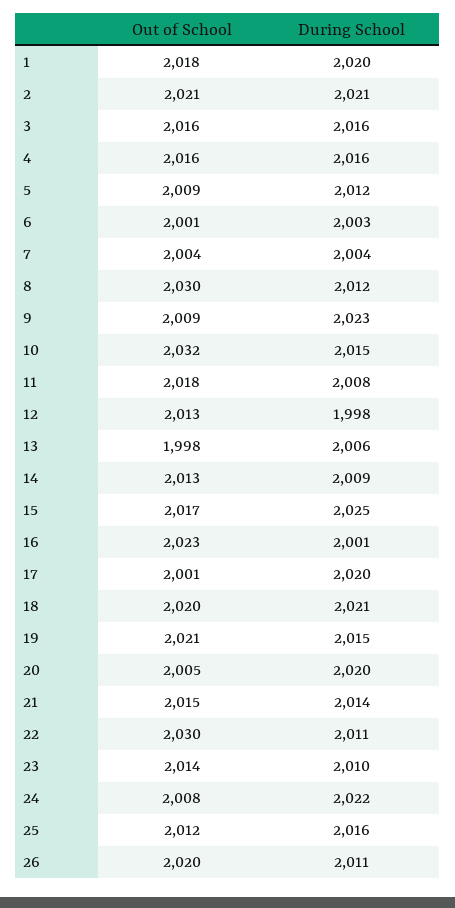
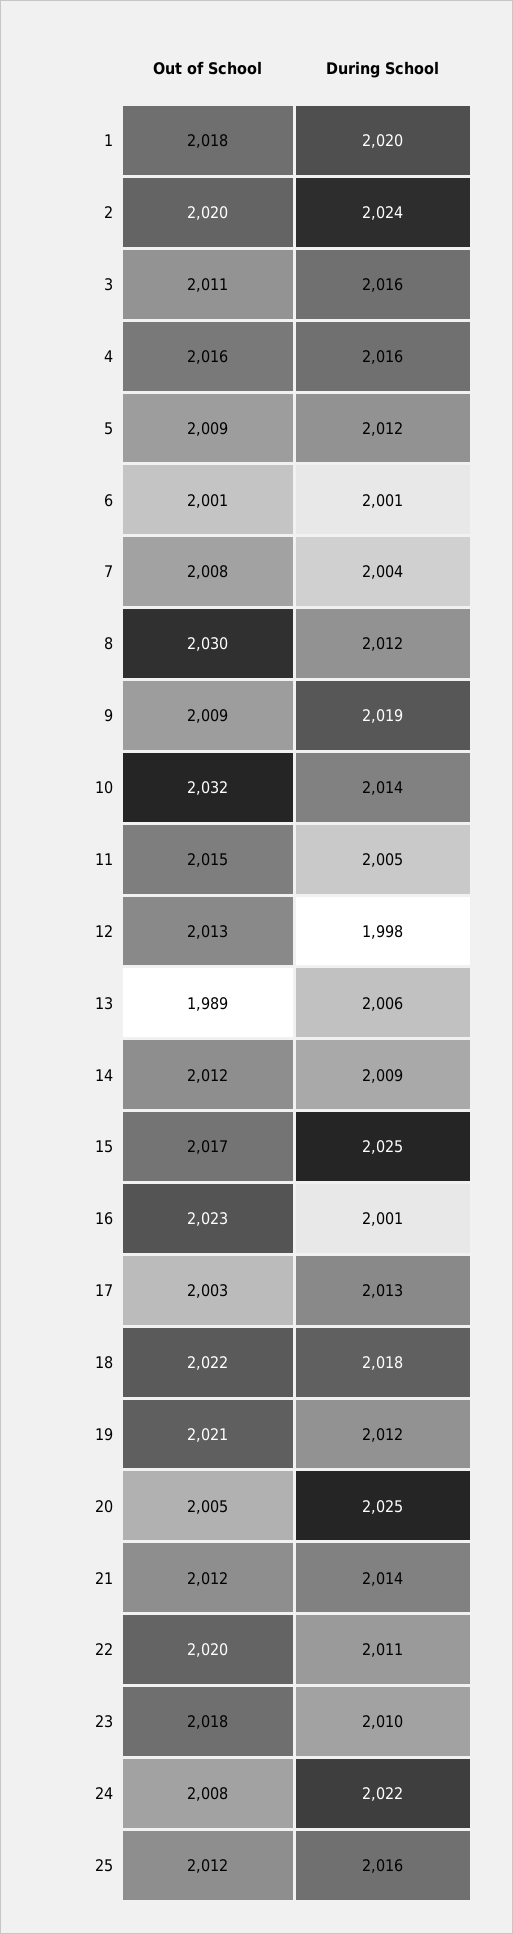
  {
    "Out of School": {
      "1": 2018,
-     "2": 2021,
+     "2": 2020,
-     "3": 2016,
+     "3": 2011,
      "4": 2016,
      "5": 2009,
      "6": 2001,
-     "7": 2004,
+     "7": 2008,
      "8": 2030,
      "9": 2009,
      "10": 2032,
-     "11": 2018,
+     "11": 2015,
      "12": 2013,
-     "13": 1998,
+     "13": 1989,
-     "14": 2013,
+     "14": 2012,
      "15": 2017,
      "16": 2023,
-     "17": 2001,
+     "17": 2003,
-     "18": 2020,
+     "18": 2022,
      "19": 2021,
      "20": 2005,
-     "21": 2015,
+     "21": 2012,
-     "22": 2030,
+     "22": 2020,
-     "23": 2014,
+     "23": 2018,
      "24": 2008,
-     "25": 2012,
+     "25": 2012
-     "26": 2020
    },
    "During School": {
      "1": 2020,
-     "2": 2021,
+     "2": 2024,
      "3": 2016,
      "4": 2016,
      "5": 2012,
-     "6": 2003,
+     "6": 2001,
      "7": 2004,
      "8": 2012,
-     "9": 2023,
+     "9": 2019,
-     "10": 2015,
+     "10": 2014,
-     "11": 2008,
+     "11": 2005,
      "12": 1998,
      "13": 2006,
      "14": 2009,
      "15": 2025,
      "16": 2001,
-     "17": 2020,
+     "17": 2013,
-     "18": 2021,
+     "18": 2018,
-     "19": 2015,
+     "19": 2012,
-     "20": 2020,
+     "20": 2025,
      "21": 2014,
      "22": 2011,
      "23": 2010,
      "24": 2022,
-     "25": 2016,
+     "25": 2016
-     "26": 2011
    }
  }

